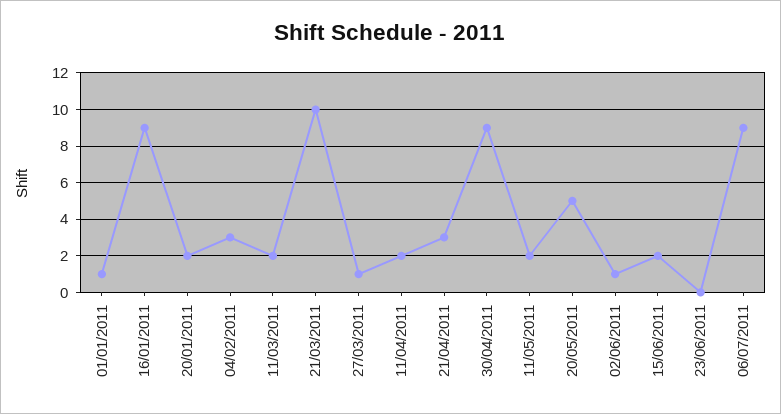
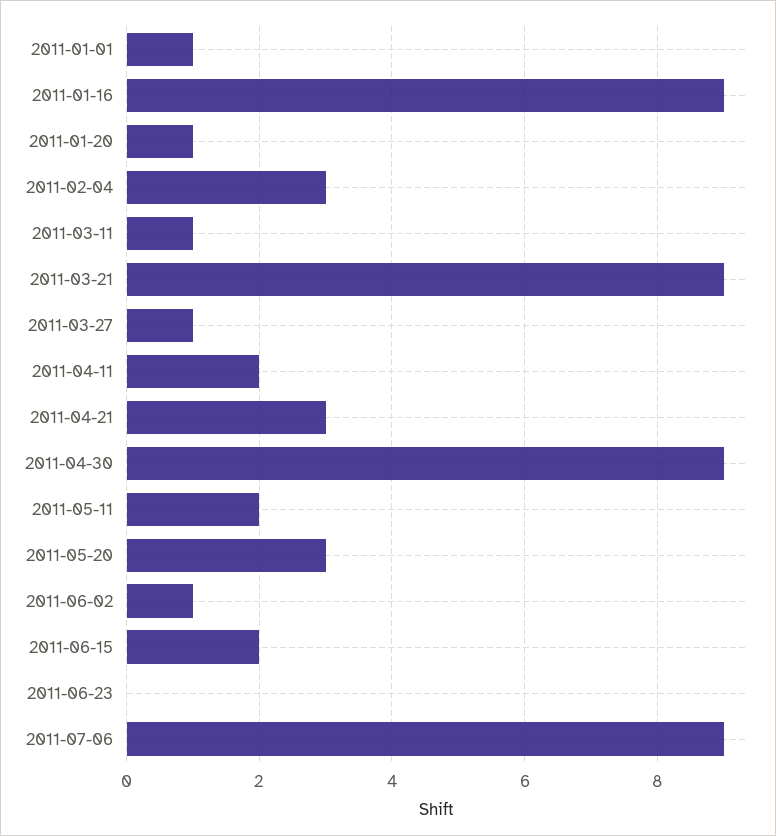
  {
    "01/01/2011": 1,
    "16/01/2011": 9,
-   "20/01/2011": 2,
+   "20/01/2011": 1,
    "04/02/2011": 3,
-   "11/03/2011": 2,
+   "11/03/2011": 1,
-   "21/03/2011": 10,
+   "21/03/2011": 9,
    "27/03/2011": 1,
    "11/04/2011": 2,
    "21/04/2011": 3,
    "30/04/2011": 9,
    "11/05/2011": 2,
-   "20/05/2011": 5,
+   "20/05/2011": 3,
    "02/06/2011": 1,
    "15/06/2011": 2,
    "23/06/2011": 0,
    "06/07/2011": 9
  }

